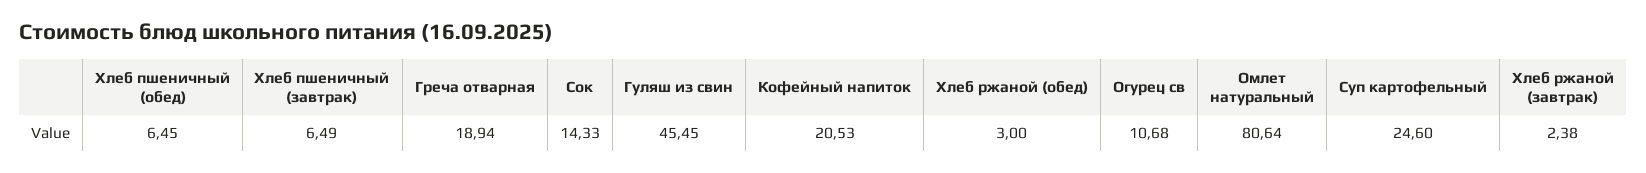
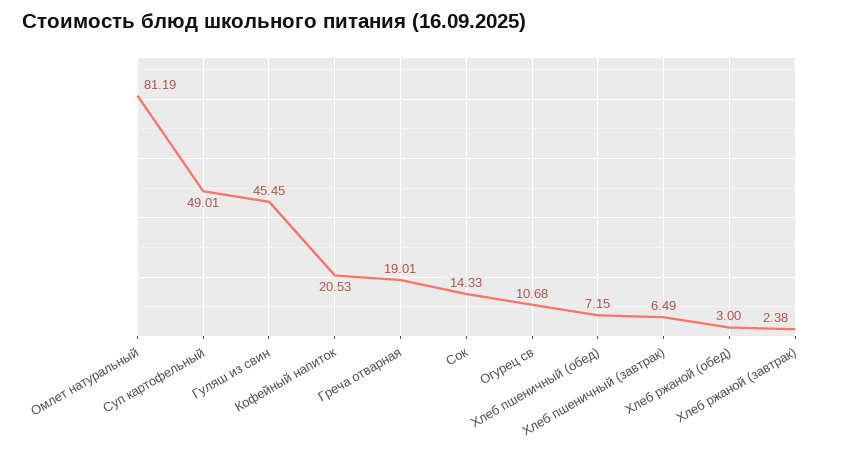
  {
-   "Хлеб пшеничный (обед)": 6.45,
+   "Хлеб пшеничный (обед)": 7.15,
    "Хлеб пшеничный (завтрак)": 6.49,
-   "Греча отварная": 18.94,
+   "Греча отварная": 19.01,
    "Сок": 14.33,
    "Гуляш из свин": 45.45,
    "Кофейный напиток": 20.53,
    "Хлеб ржаной (обед)": 3,
    "Огурец св": 10.68,
-   "Омлет натуральный": 80.64,
+   "Омлет натуральный": 81.19,
-   "Суп картофельный": 24.6,
+   "Суп картофельный": 49.01,
    "Хлеб ржаной (завтрак)": 2.38
  }

